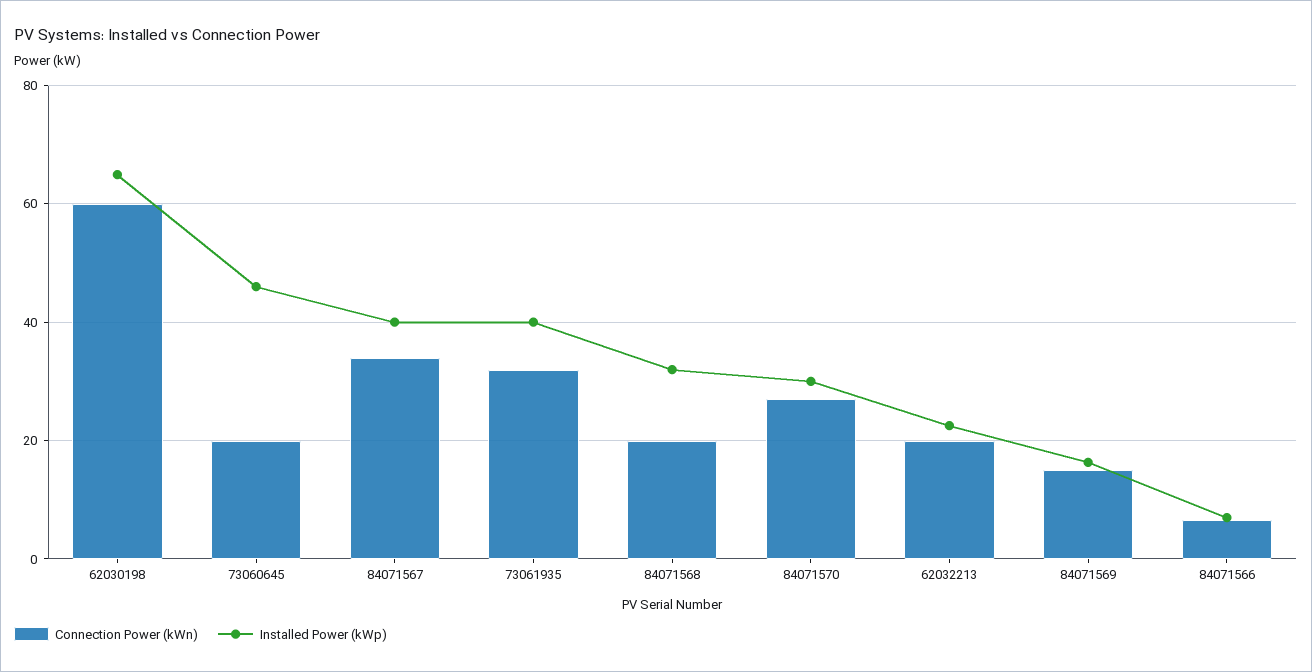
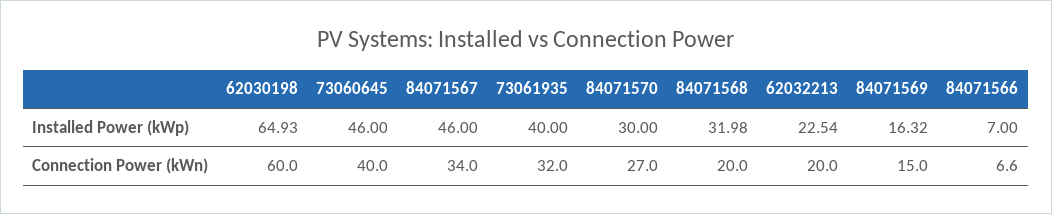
  {
    "Connection Power (kWn)": {
      "62030198": 60,
-     "73060645": 20,
+     "73060645": 40,
      "84071567": 34,
      "73061935": 32,
      "84071568": 20,
      "84071570": 27,
      "62032213": 20,
      "84071569": 15,
      "84071566": 6.6
    },
    "Installed Power (kWp)": {
      "62030198": 64.93,
      "73060645": 46,
-     "84071567": 40,
+     "84071567": 46,
      "73061935": 40,
      "84071568": 31.98,
      "84071570": 30,
      "62032213": 22.54,
      "84071569": 16.32,
      "84071566": 7
    }
  }

